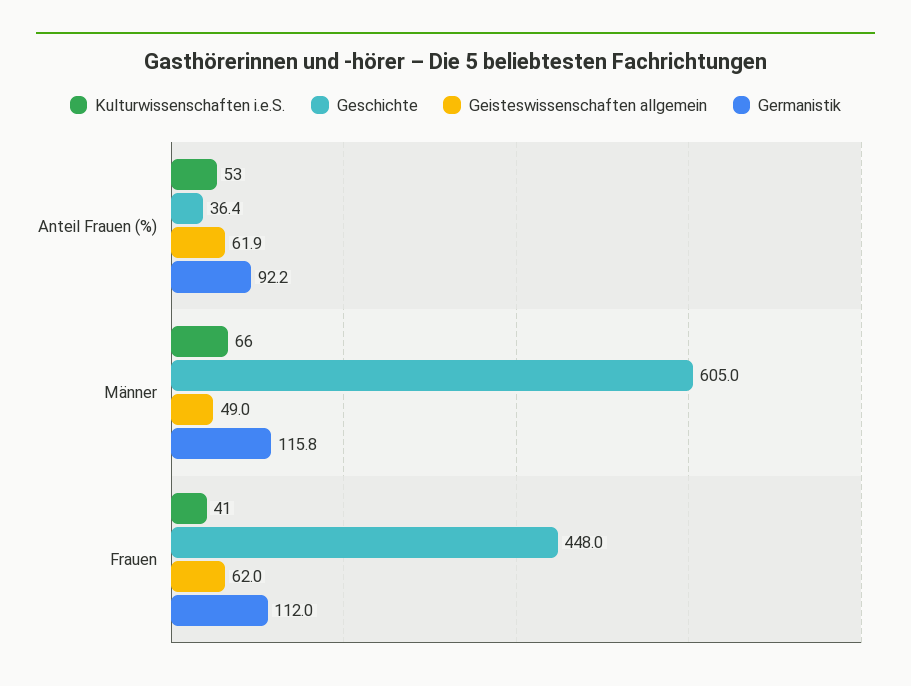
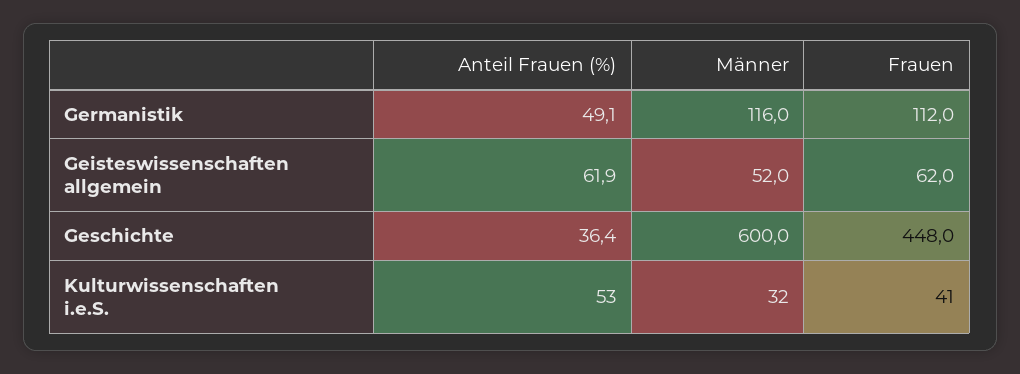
  {
    "Kulturwissenschaften i.e.S.": {
      "Anteil Frauen (%)": 53,
-     "Männer": 66,
+     "Männer": 32,
      "Frauen": 41
    },
    "Geschichte": {
      "Anteil Frauen (%)": 36.4,
-     "Männer": 605,
+     "Männer": 600,
      "Frauen": 448
    },
    "Geisteswissenschaften allgemein": {
      "Anteil Frauen (%)": 61.9,
-     "Männer": 49,
+     "Männer": 52,
      "Frauen": 62
    },
    "Germanistik": {
-     "Anteil Frauen (%)": 92.2,
+     "Anteil Frauen (%)": 49.1,
-     "Männer": 115.8,
+     "Männer": 116,
      "Frauen": 112
    }
  }

